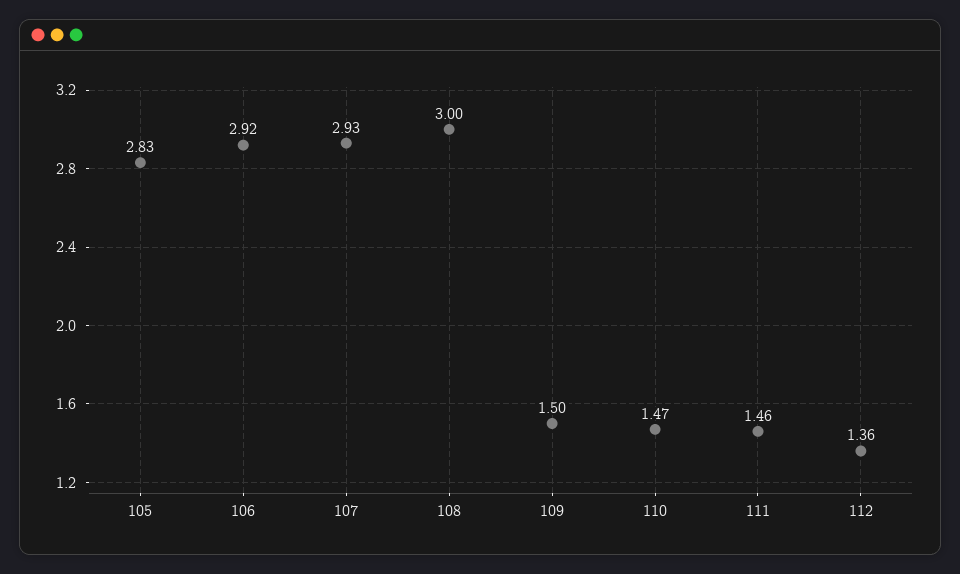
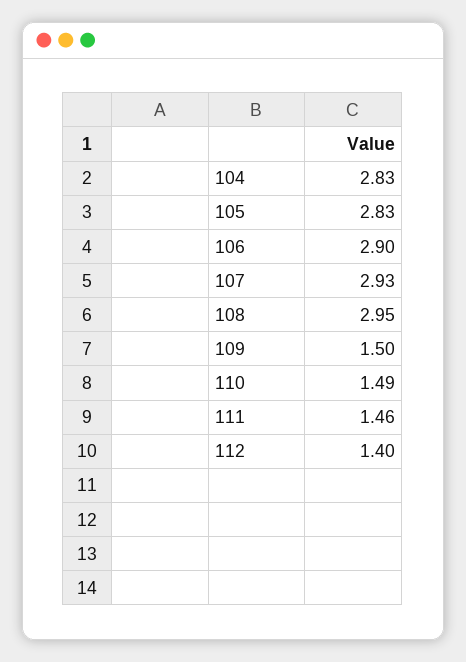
  {
    "105": 2.83,
-   "106": 2.92,
+   "106": 2.9,
    "107": 2.93,
-   "108": 3,
+   "108": 2.95,
    "109": 1.5,
-   "110": 1.47,
+   "110": 1.49,
    "111": 1.46,
-   "112": 1.36
+   "112": 1.4,
+   "104": 2.83
  }

